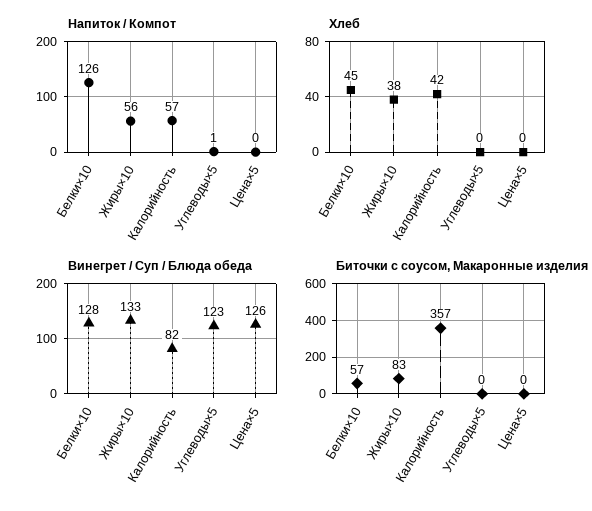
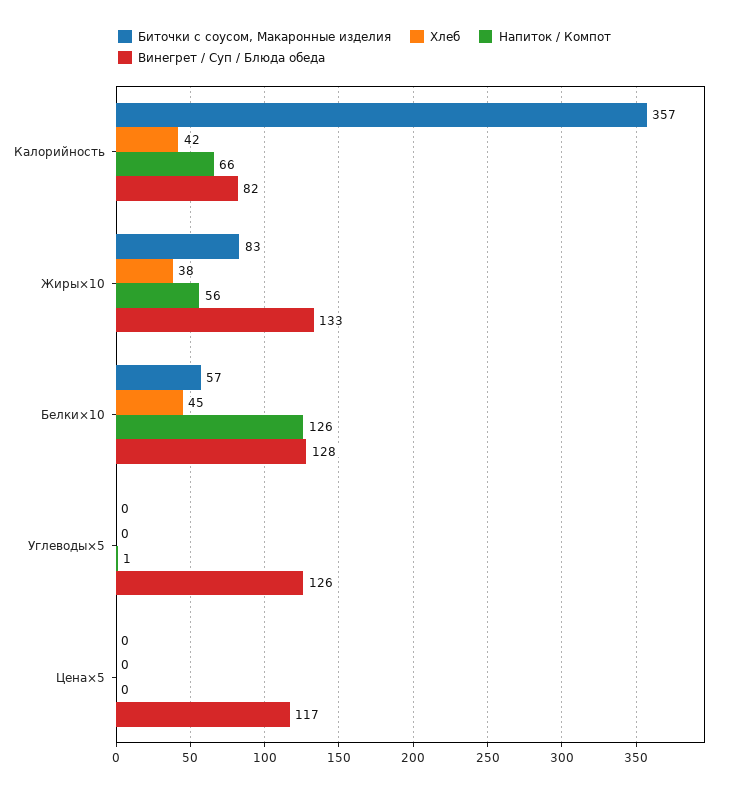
  {
    "Напиток / Компот": {
      "Белки×10": 126,
      "Жиры×10": 56,
-     "Калорийность": 57,
+     "Калорийность": 66,
      "Углеводы×5": 1,
      "Цена×5": 0
    },
    "Хлеб": {
      "Белки×10": 45,
      "Жиры×10": 38,
      "Калорийность": 42,
      "Углеводы×5": 0,
      "Цена×5": 0
    },
    "Винегрет / Суп / Блюда обеда": {
      "Белки×10": 128,
      "Жиры×10": 133,
      "Калорийность": 82,
-     "Углеводы×5": 123,
+     "Углеводы×5": 126,
-     "Цена×5": 126
+     "Цена×5": 117
    },
    "Биточки с соусом, Макаронные изделия": {
      "Белки×10": 57,
      "Жиры×10": 83,
      "Калорийность": 357,
      "Углеводы×5": 0,
      "Цена×5": 0
    }
  }

